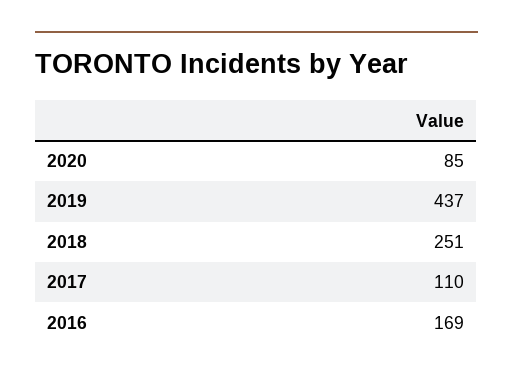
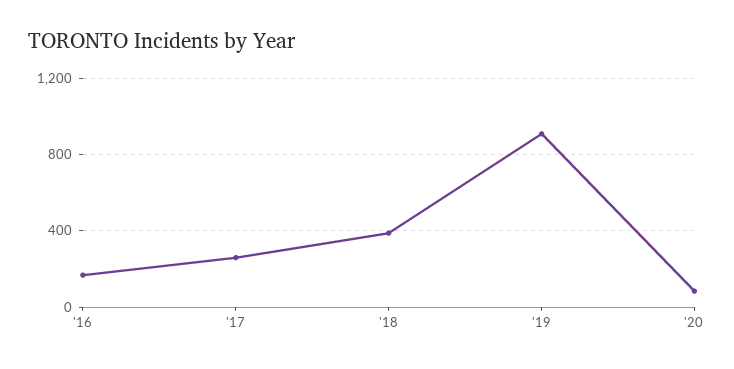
  {
    "2020": 85,
-   "2019": 437,
+   "2019": 900,
-   "2018": 251,
+   "2018": 400,
-   "2017": 110,
+   "2017": 250,
    "2016": 169
  }

